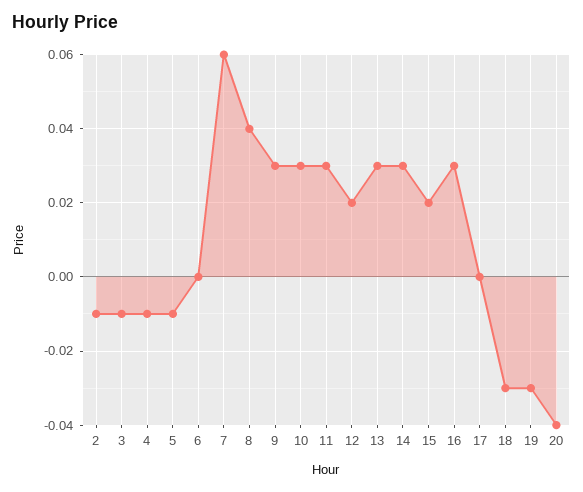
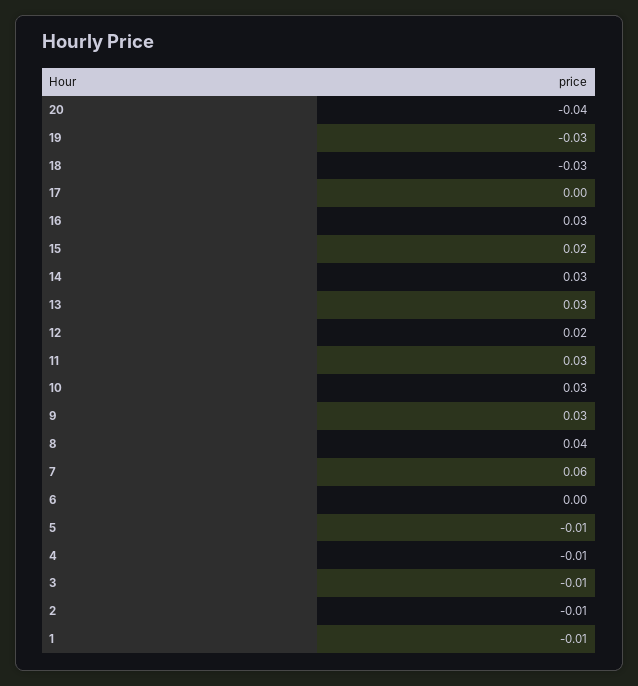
  {
    "2": -0.01,
    "3": -0.01,
    "4": -0.01,
    "5": -0.01,
    "6": 0,
    "7": 0.06,
    "8": 0.04,
    "9": 0.03,
    "10": 0.03,
    "11": 0.03,
    "12": 0.02,
    "13": 0.03,
    "14": 0.03,
    "15": 0.02,
    "16": 0.03,
    "17": 0,
    "18": -0.03,
    "19": -0.03,
-   "20": -0.04
+   "20": -0.04,
+   "1": -0.01
  }

